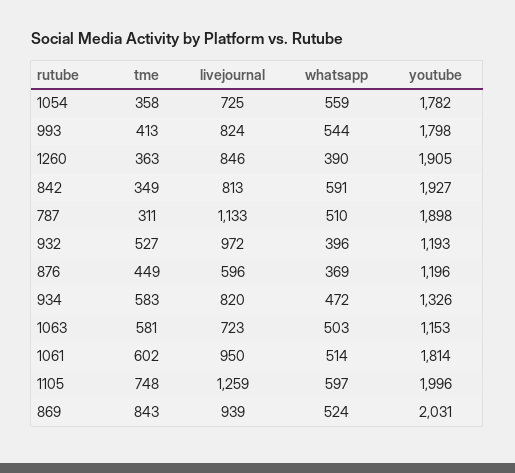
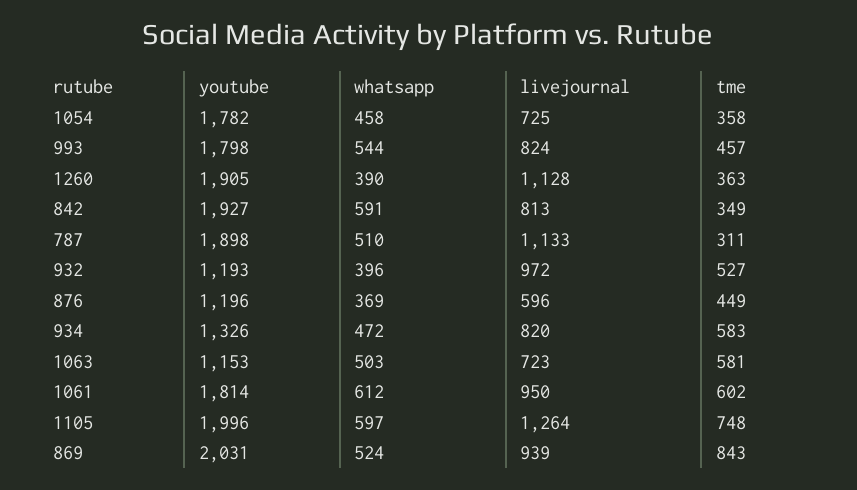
  {
    "tme": {
      "1054": 358,
-     "993": 413,
+     "993": 457,
      "1260": 363,
      "842": 349,
      "787": 311,
      "932": 527,
      "876": 449,
      "934": 583,
      "1063": 581,
      "1061": 602,
      "1105": 748,
      "869": 843
    },
    "livejournal": {
      "1054": 725,
      "993": 824,
-     "1260": 846,
+     "1260": 1128,
      "842": 813,
      "787": 1133,
      "932": 972,
      "876": 596,
      "934": 820,
      "1063": 723,
      "1061": 950,
-     "1105": 1259,
+     "1105": 1264,
      "869": 939
    },
    "whatsapp": {
-     "1054": 559,
+     "1054": 458,
      "993": 544,
      "1260": 390,
      "842": 591,
      "787": 510,
      "932": 396,
      "876": 369,
      "934": 472,
      "1063": 503,
-     "1061": 514,
+     "1061": 612,
      "1105": 597,
      "869": 524
    },
    "youtube": {
      "1054": 1782,
      "993": 1798,
      "1260": 1905,
      "842": 1927,
      "787": 1898,
      "932": 1193,
      "876": 1196,
      "934": 1326,
      "1063": 1153,
      "1061": 1814,
      "1105": 1996,
      "869": 2031
    }
  }

